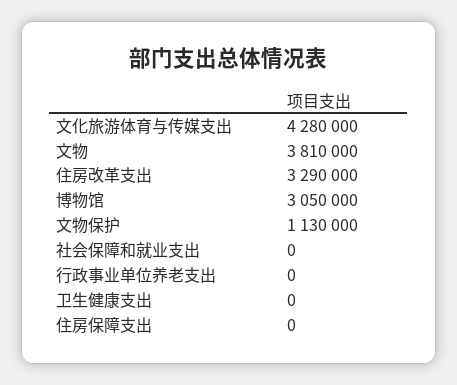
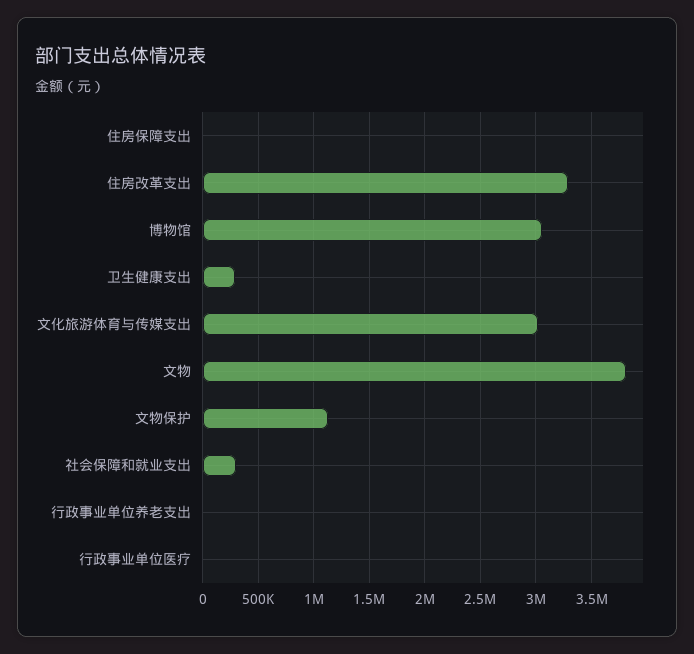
  {
-   "文化旅游体育与传媒支出": 4280000,
+   "文化旅游体育与传媒支出": 3000000,
    "文物": 3810000,
    "住房改革支出": 3290000,
    "博物馆": 3050000,
    "文物保护": 1130000,
-   "社会保障和就业支出": 0,
+   "社会保障和就业支出": 300000,
    "行政事业单位养老支出": 0,
-   "卫生健康支出": 0,
+   "卫生健康支出": 300000,
-   "住房保障支出": 0
+   "住房保障支出": 0,
+   "行政事业单位医疗": 0
  }

